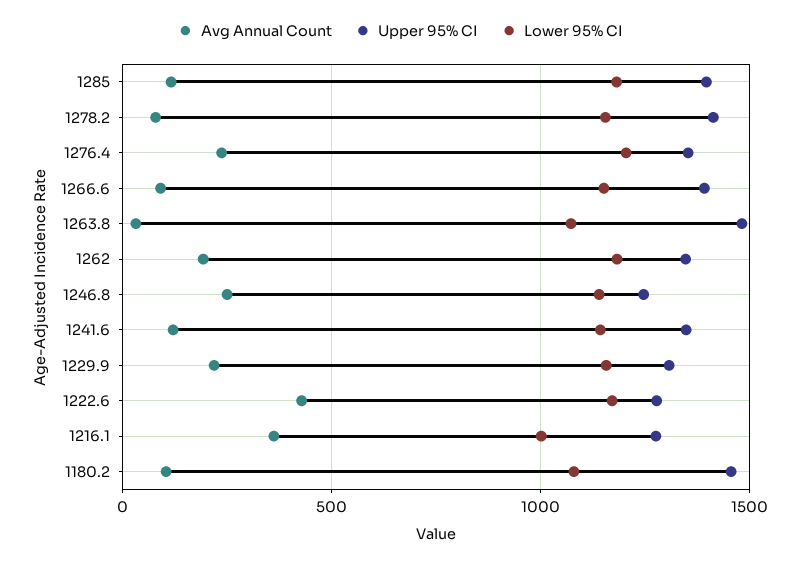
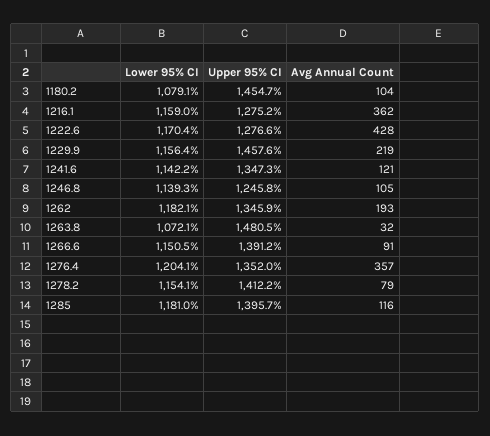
  {
    "Avg Annual Count": {
      "1285": 116,
      "1278.2": 79,
-     "1276.4": 250,
+     "1276.4": 357,
      "1266.6": 91,
      "1263.8": 32,
      "1262": 193,
-     "1246.8": 250,
+     "1246.8": 105,
      "1241.6": 121,
      "1229.9": 219,
      "1222.6": 428,
      "1216.1": 362,
      "1180.2": 104
    },
    "Upper 95% CI": {
      "1285": 1395.7,
      "1278.2": 1412.2,
      "1276.4": 1352,
      "1266.6": 1391.2,
      "1263.8": 1480.5,
      "1262": 1345.9,
      "1246.8": 1245.8,
      "1241.6": 1347.3,
-     "1229.9": 1300,
+     "1229.9": 1457.6,
      "1222.6": 1276.6,
      "1216.1": 1275.2,
      "1180.2": 1454.7
    },
    "Lower 95% CI": {
      "1285": 1181,
      "1278.2": 1154.1,
      "1276.4": 1204.1,
      "1266.6": 1150.5,
      "1263.8": 1072.1,
      "1262": 1182.1,
      "1246.8": 1139.3,
      "1241.6": 1142.2,
      "1229.9": 1156.4,
      "1222.6": 1170.4,
-     "1216.1": 1000,
+     "1216.1": 1159,
      "1180.2": 1079.1
    }
  }

